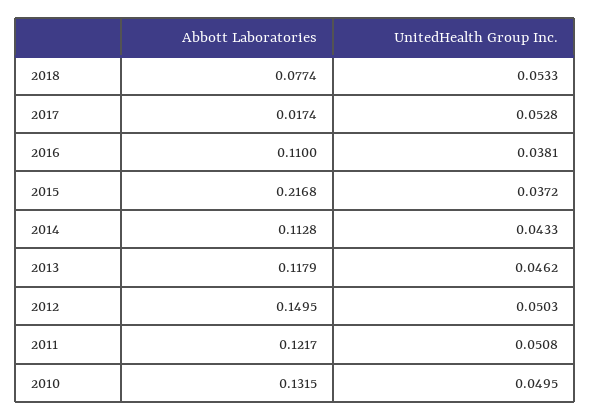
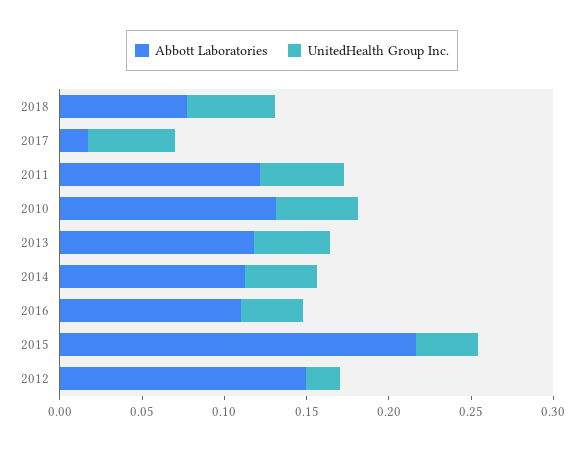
  {
    "Abbott Laboratories": {
      "2018": 0.0774,
      "2017": 0.0174,
      "2016": 0.11,
      "2015": 0.2168,
      "2014": 0.1128,
      "2013": 0.1179,
      "2012": 0.1495,
      "2011": 0.1217,
      "2010": 0.1315
    },
    "UnitedHealth Group Inc.": {
      "2018": 0.0533,
      "2017": 0.0528,
      "2016": 0.0381,
      "2015": 0.0372,
      "2014": 0.0433,
      "2013": 0.0462,
-     "2012": 0.0503,
+     "2012": 0.02,
      "2011": 0.0508,
      "2010": 0.0495
    }
  }

